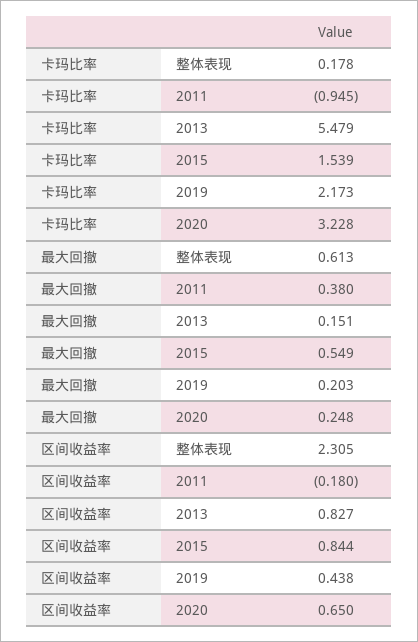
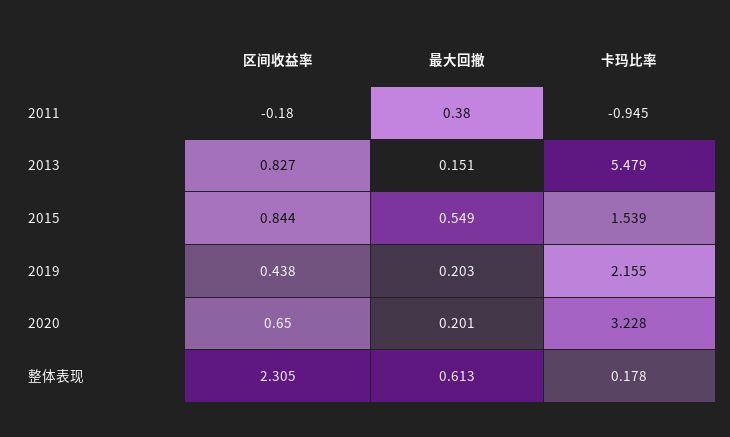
  {
    "卡玛比率": {
      "整体表现": 0.178,
      "2011": -0.945,
      "2013": 5.479,
      "2015": 1.539,
-     "2019": 2.173,
+     "2019": 2.155,
      "2020": 3.228
    },
    "最大回撤": {
      "整体表现": 0.613,
      "2011": 0.38,
      "2013": 0.151,
      "2015": 0.549,
      "2019": 0.203,
-     "2020": 0.248
+     "2020": 0.201
    },
    "区间收益率": {
      "整体表现": 2.305,
      "2011": -0.18,
      "2013": 0.827,
      "2015": 0.844,
      "2019": 0.438,
      "2020": 0.65
    }
  }

